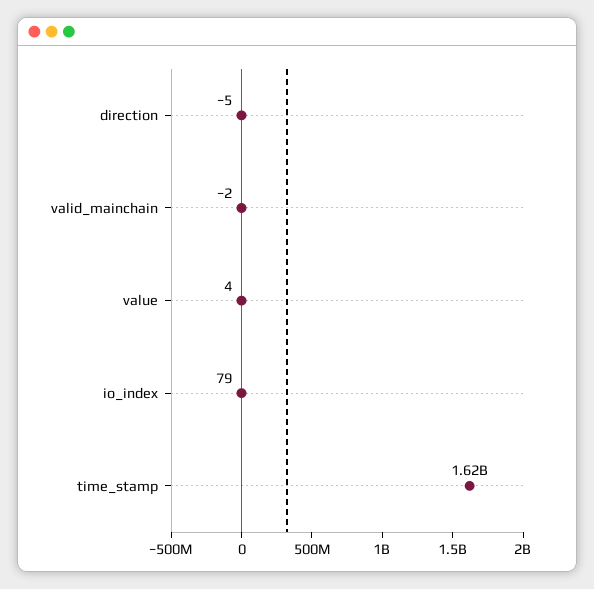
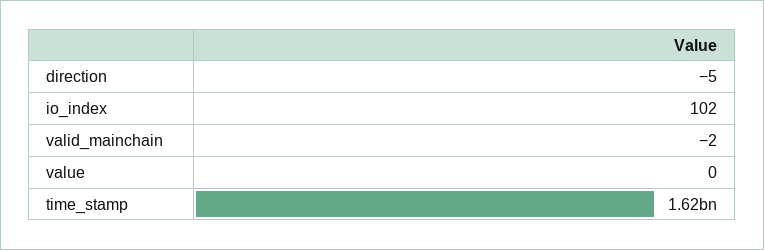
  {
    "direction": -5,
    "valid_mainchain": -2,
-   "value": 4,
+   "value": 0,
-   "io_index": 79,
+   "io_index": 102,
    "time_stamp": 1620000000
  }

